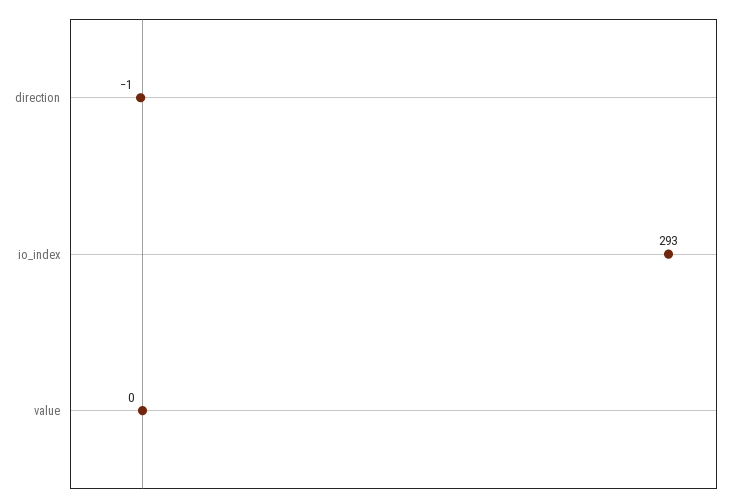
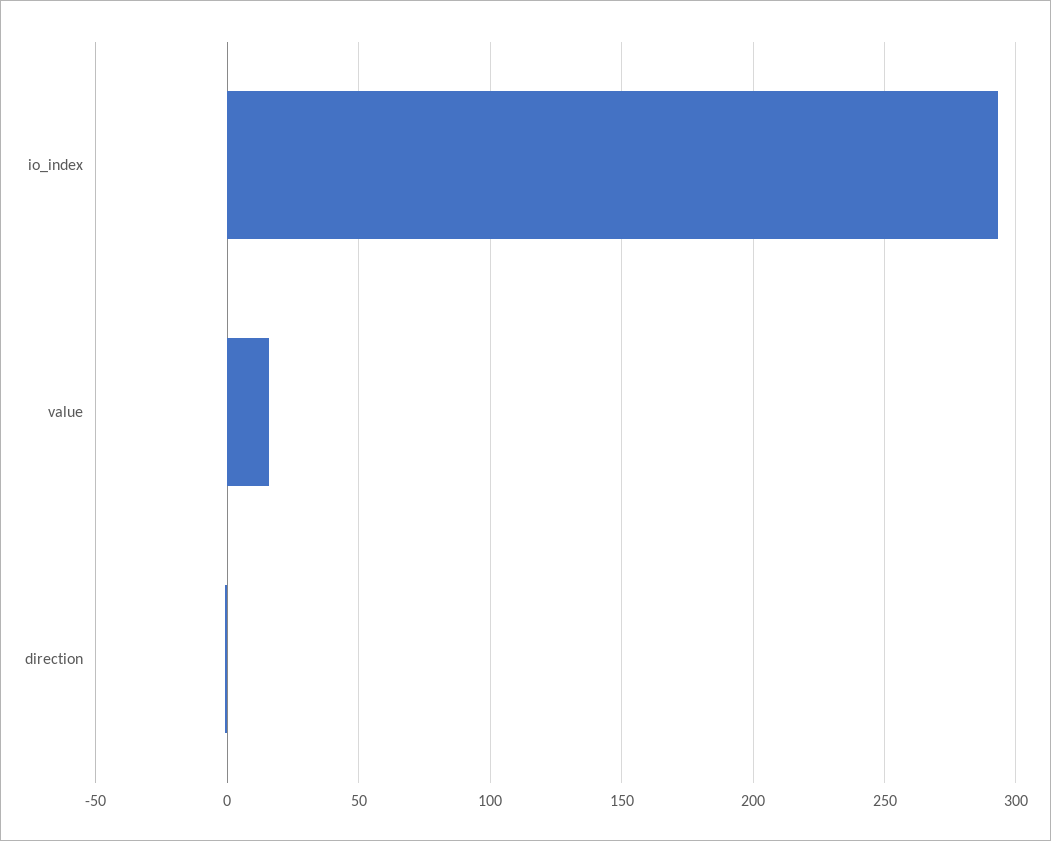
  {
    "direction": -1,
    "io_index": 293,
-   "value": 0
+   "value": 15
  }

